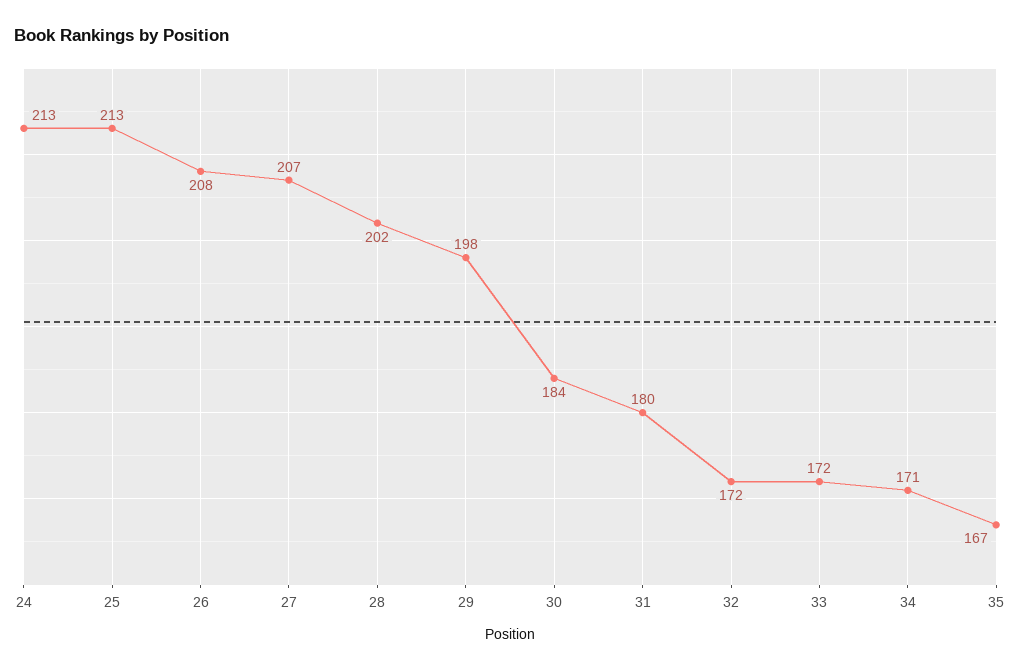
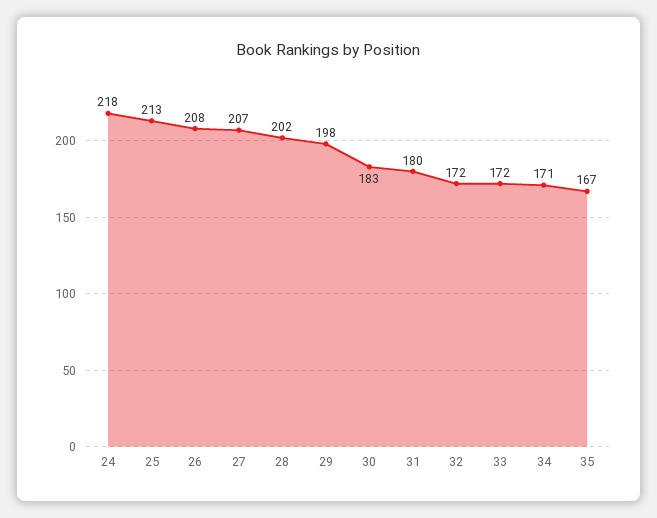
  {
-   "24": 213,
+   "24": 218,
    "25": 213,
    "26": 208,
    "27": 207,
    "28": 202,
    "29": 198,
-   "30": 184,
+   "30": 183,
    "31": 180,
    "32": 172,
    "33": 172,
    "34": 171,
    "35": 167
  }

